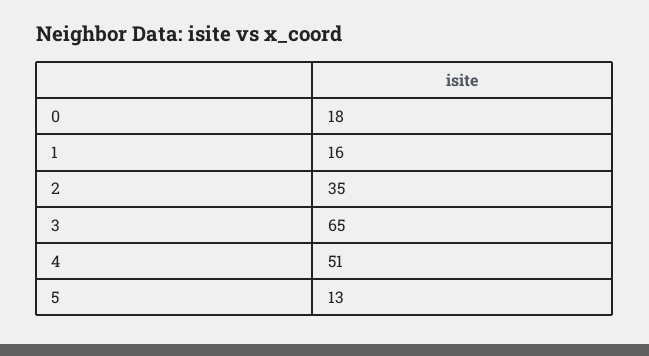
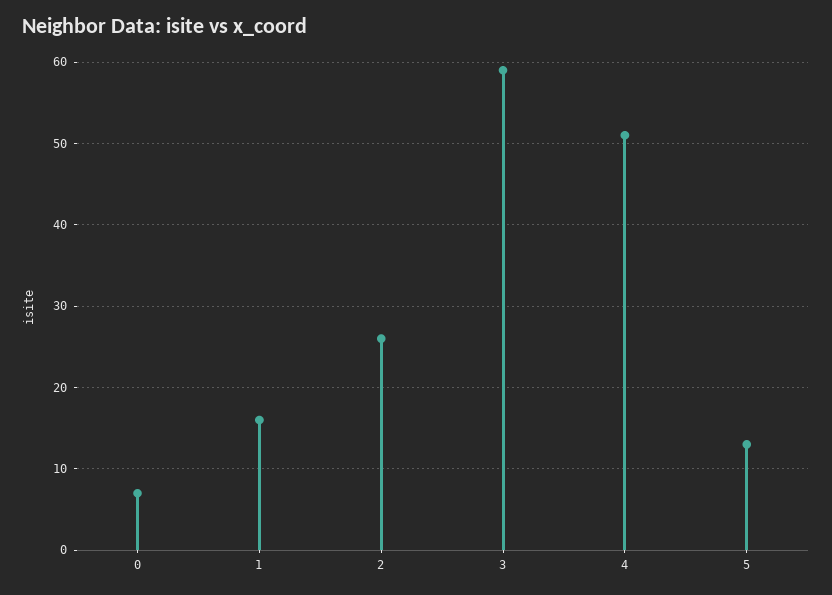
  {
-   "0": 18,
+   "0": 7,
    "1": 16,
-   "2": 35,
+   "2": 26,
-   "3": 65,
+   "3": 59,
    "4": 51,
    "5": 13
  }

